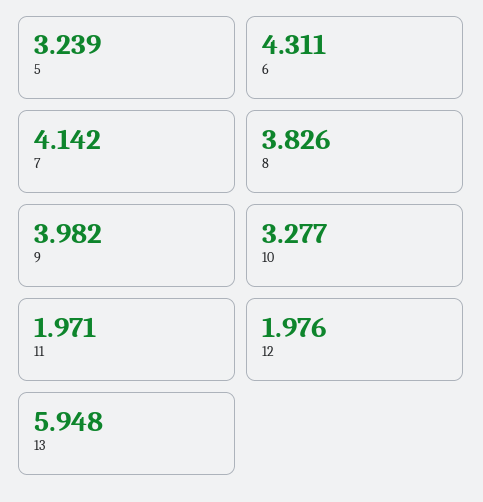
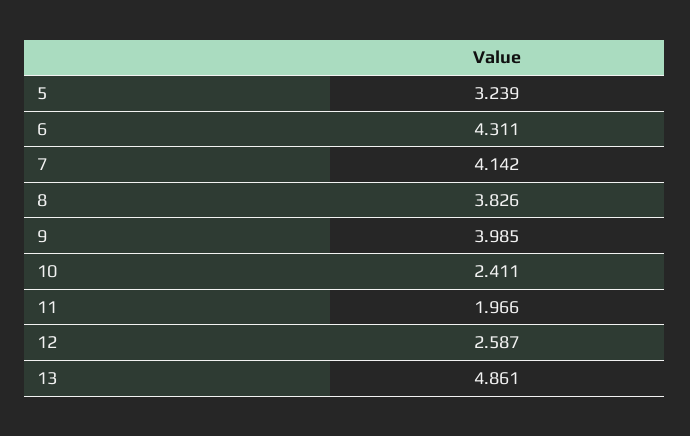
  {
    "5": 3.239,
    "6": 4.311,
    "7": 4.142,
    "8": 3.826,
-   "9": 3.982,
+   "9": 3.985,
-   "10": 3.277,
+   "10": 2.411,
-   "11": 1.971,
+   "11": 1.966,
-   "12": 1.976,
+   "12": 2.587,
-   "13": 5.948
+   "13": 4.861
  }

